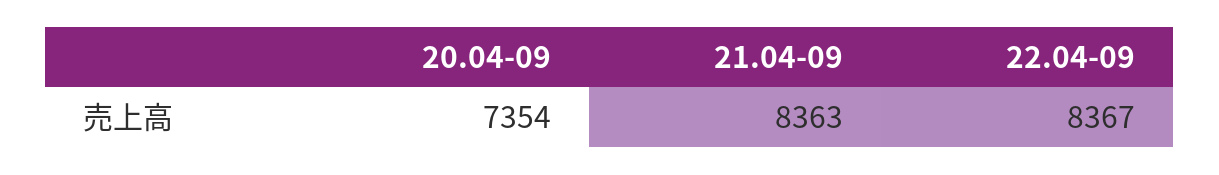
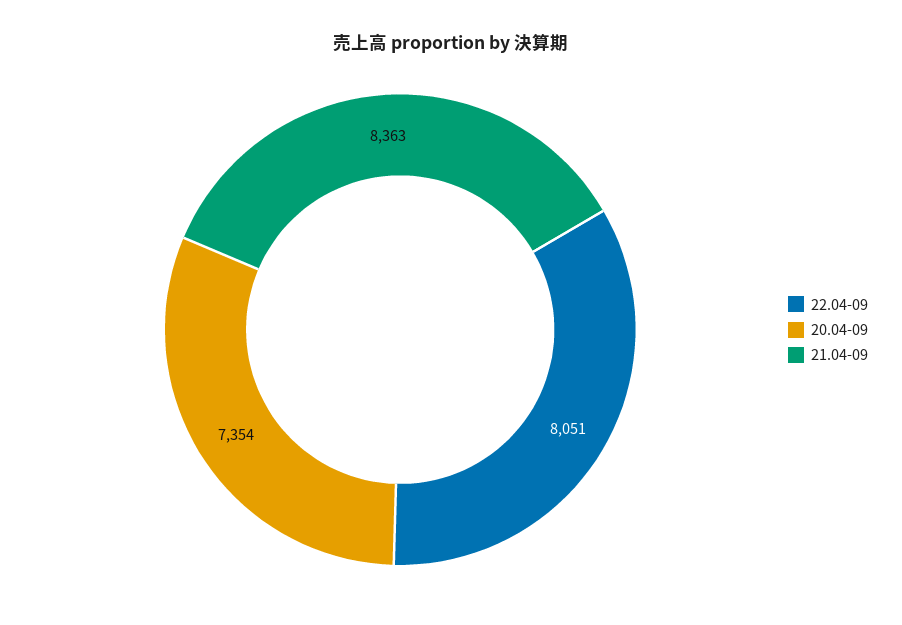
  {
    "20.04-09": 7354,
    "21.04-09": 8363,
-   "22.04-09": 8367
+   "22.04-09": 8051
  }

